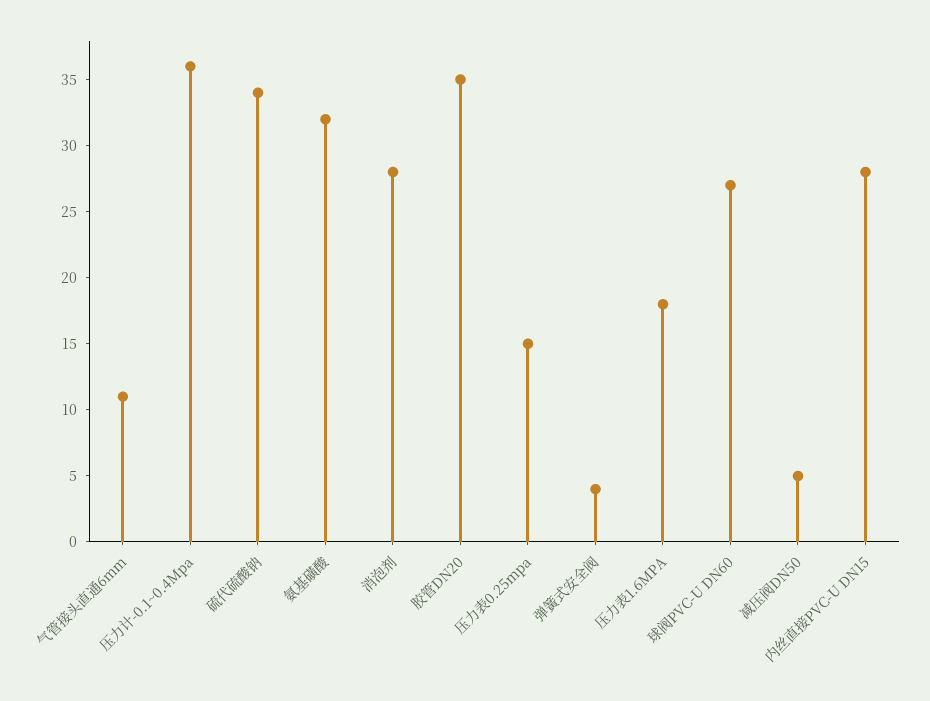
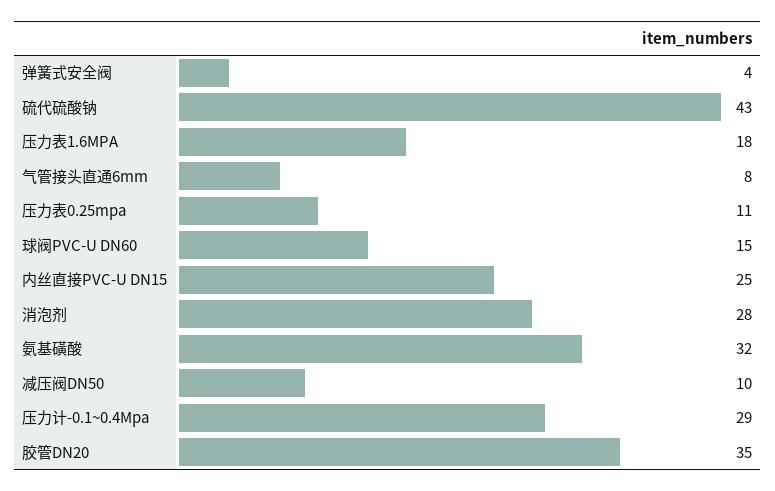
  {
-   "气管接头直通6mm": 11,
+   "气管接头直通6mm": 8,
-   "压力计-0.1~0.4Mpa": 36,
+   "压力计-0.1~0.4Mpa": 29,
-   "硫代硫酸钠": 34,
+   "硫代硫酸钠": 43,
    "氨基磺酸": 32,
    "消泡剂": 28,
    "胶管DN20": 35,
-   "压力表0.25mpa": 15,
+   "压力表0.25mpa": 11,
    "弹簧式安全阀": 4,
    "压力表1.6MPA": 18,
-   "球阀PVC-U DN60": 27,
+   "球阀PVC-U DN60": 15,
-   "减压阀DN50": 5,
+   "减压阀DN50": 10,
-   "内丝直接PVC-U DN15": 28
+   "内丝直接PVC-U DN15": 25
  }

